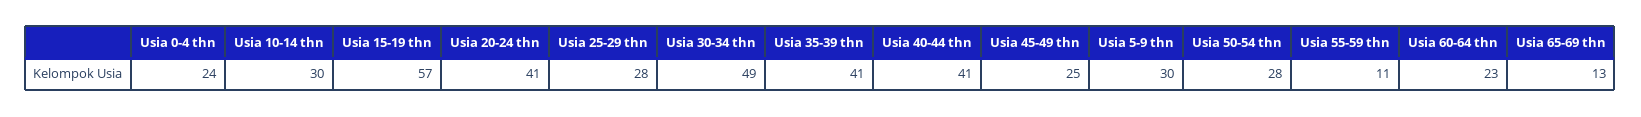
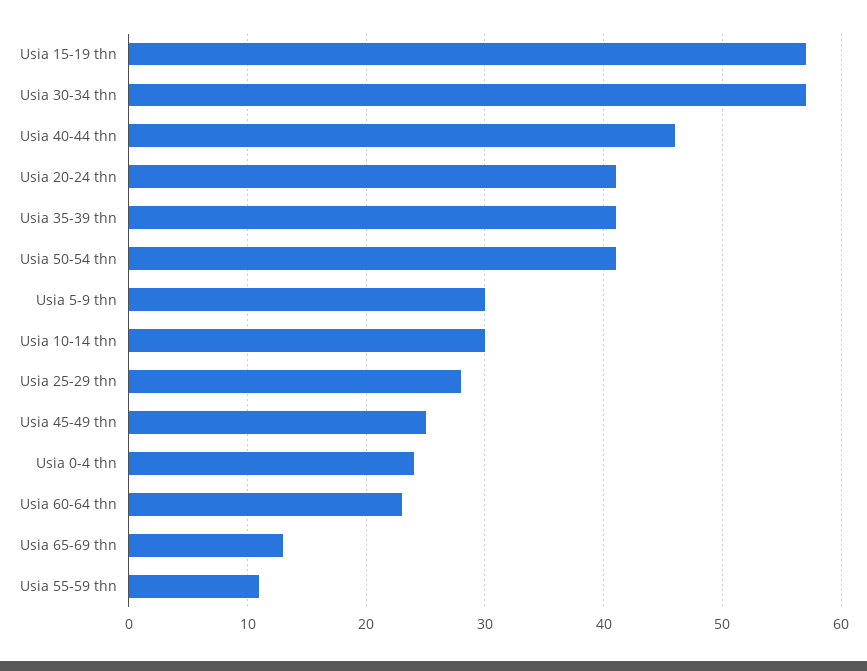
  {
    "Usia 0-4 thn": 24,
    "Usia 10-14 thn": 30,
    "Usia 15-19 thn": 57,
    "Usia 20-24 thn": 41,
    "Usia 25-29 thn": 28,
-   "Usia 30-34 thn": 49,
+   "Usia 30-34 thn": 57,
    "Usia 35-39 thn": 41,
-   "Usia 40-44 thn": 41,
+   "Usia 40-44 thn": 46,
    "Usia 45-49 thn": 25,
    "Usia 5-9 thn": 30,
-   "Usia 50-54 thn": 28,
+   "Usia 50-54 thn": 41,
    "Usia 55-59 thn": 11,
    "Usia 60-64 thn": 23,
    "Usia 65-69 thn": 13
  }

